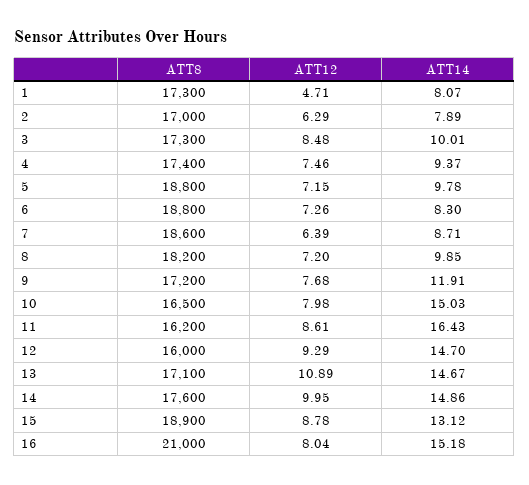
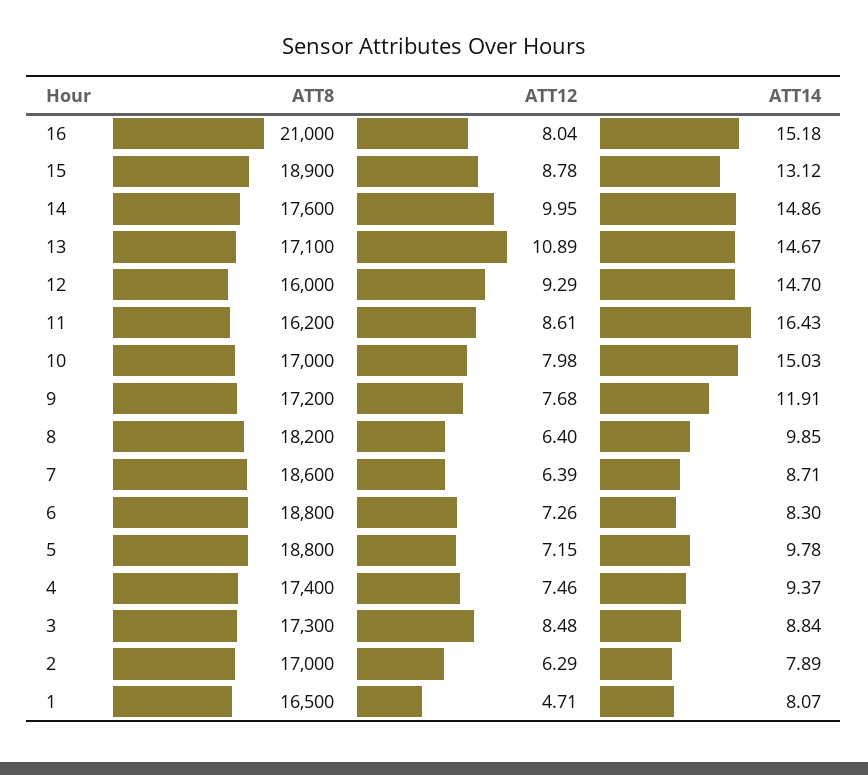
  {
    "ATT8": {
-     "1": 17300,
+     "1": 16500,
      "2": 17000,
      "3": 17300,
      "4": 17400,
      "5": 18800,
      "6": 18800,
      "7": 18600,
      "8": 18200,
      "9": 17200,
-     "10": 16500,
+     "10": 17000,
      "11": 16200,
      "12": 16000,
      "13": 17100,
      "14": 17600,
      "15": 18900,
      "16": 21000
    },
    "ATT12": {
      "1": 4.71,
      "2": 6.29,
      "3": 8.48,
      "4": 7.46,
      "5": 7.15,
      "6": 7.26,
      "7": 6.39,
-     "8": 7.2,
+     "8": 6.4,
      "9": 7.68,
      "10": 7.98,
      "11": 8.61,
      "12": 9.29,
      "13": 10.89,
      "14": 9.95,
      "15": 8.78,
      "16": 8.04
    },
    "ATT14": {
      "1": 8.07,
      "2": 7.89,
-     "3": 10.01,
+     "3": 8.84,
      "4": 9.37,
      "5": 9.78,
      "6": 8.3,
      "7": 8.71,
      "8": 9.85,
      "9": 11.91,
      "10": 15.03,
      "11": 16.43,
      "12": 14.7,
      "13": 14.67,
      "14": 14.86,
      "15": 13.12,
      "16": 15.18
    }
  }

